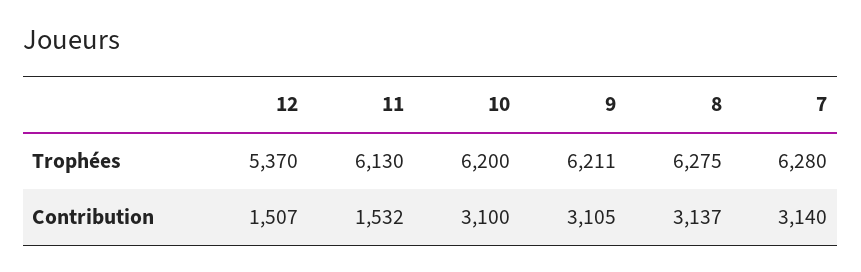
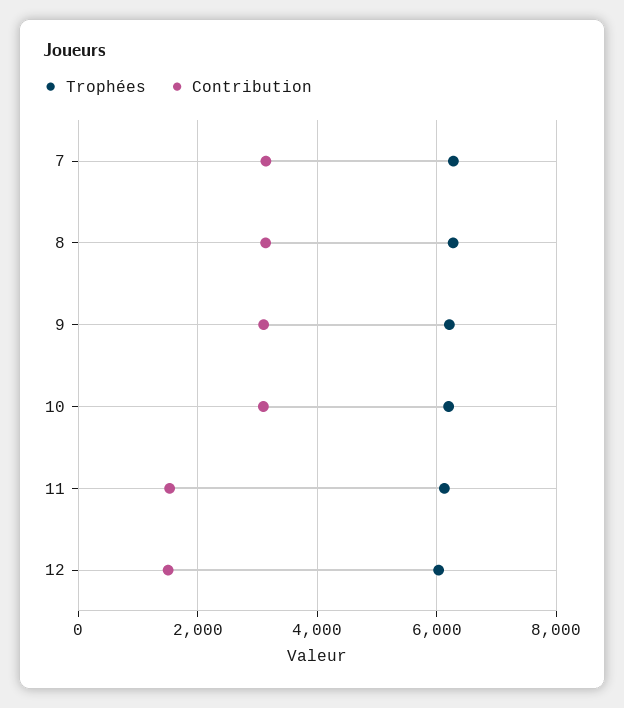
  {
    "Trophées": {
-     "12": 5370,
+     "12": 6000,
      "11": 6130,
      "10": 6200,
      "9": 6211,
      "8": 6275,
      "7": 6280
    },
    "Contribution": {
      "12": 1507,
      "11": 1532,
      "10": 3100,
      "9": 3105,
      "8": 3137,
      "7": 3140
    }
  }

